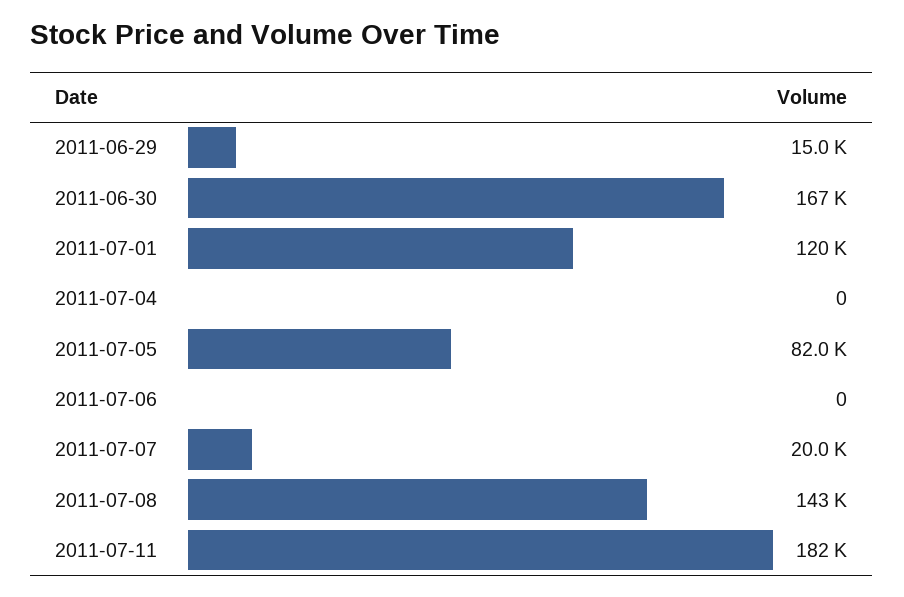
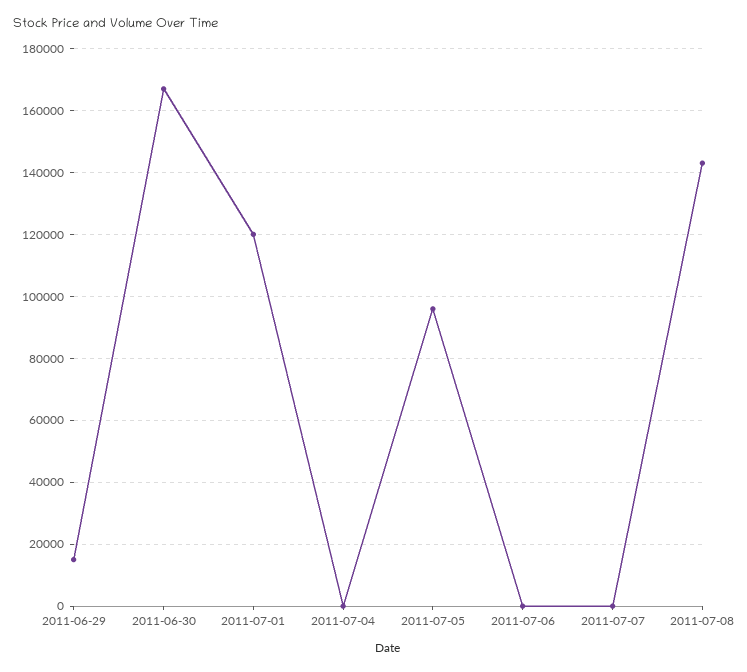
  {
    "2011-06-29": 15000,
    "2011-06-30": 167000,
    "2011-07-01": 120000,
    "2011-07-04": 0,
-   "2011-07-05": 82000,
+   "2011-07-05": 96000,
    "2011-07-06": 0,
-   "2011-07-07": 20000,
+   "2011-07-07": 0,
-   "2011-07-08": 143000,
+   "2011-07-08": 143000
-   "2011-07-11": 182000
  }

